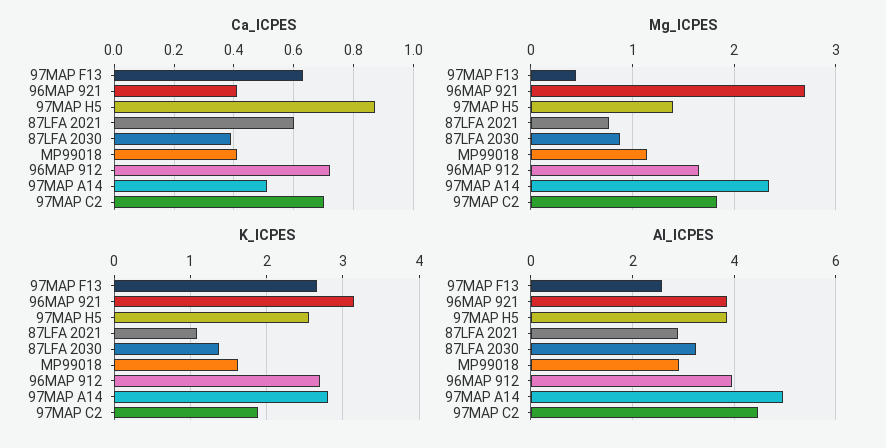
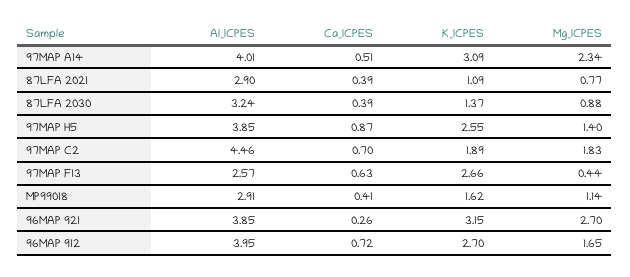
  {
    "Ca_ICPES": {
      "97MAP F13": 0.63,
-     "96MAP 921": 0.4,
+     "96MAP 921": 0.26,
      "97MAP H5": 0.87,
-     "87LFA 2021": 0.6,
+     "87LFA 2021": 0.39,
      "87LFA 2030": 0.39,
      "MP99018": 0.41,
      "96MAP 912": 0.72,
      "97MAP A14": 0.51,
      "97MAP C2": 0.7
    },
    "Mg_ICPES": {
      "97MAP F13": 0.44,
      "96MAP 921": 2.7,
      "97MAP H5": 1.4,
      "87LFA 2021": 0.77,
      "87LFA 2030": 0.88,
      "MP99018": 1.14,
      "96MAP 912": 1.65,
      "97MAP A14": 2.34,
      "97MAP C2": 1.83
    },
    "K_ICPES": {
      "97MAP F13": 2.66,
      "96MAP 921": 3.15,
      "97MAP H5": 2.55,
      "87LFA 2021": 1.09,
      "87LFA 2030": 1.37,
      "MP99018": 1.62,
      "96MAP 912": 2.7,
-     "97MAP A14": 2.8,
+     "97MAP A14": 3.09,
      "97MAP C2": 1.89
    },
    "Al_ICPES": {
      "97MAP F13": 2.57,
      "96MAP 921": 3.85,
      "97MAP H5": 3.85,
      "87LFA 2021": 2.9,
      "87LFA 2030": 3.24,
      "MP99018": 2.91,
      "96MAP 912": 3.95,
-     "97MAP A14": 5,
+     "97MAP A14": 4.01,
      "97MAP C2": 4.46
    }
  }

